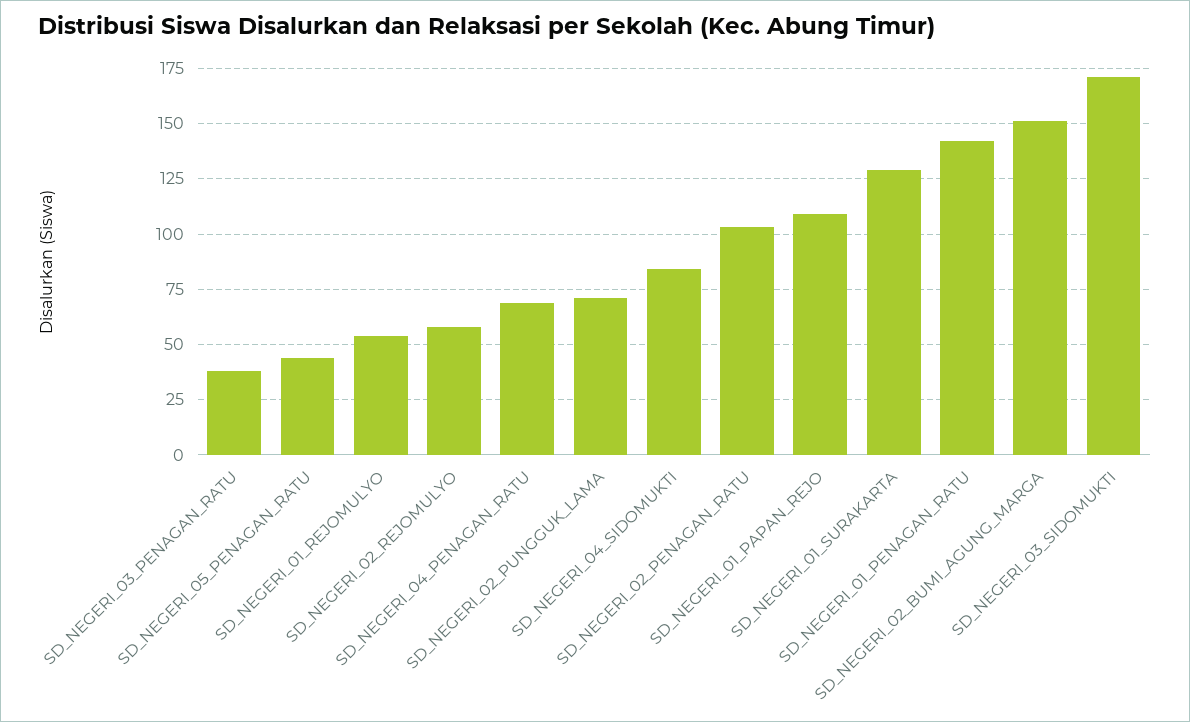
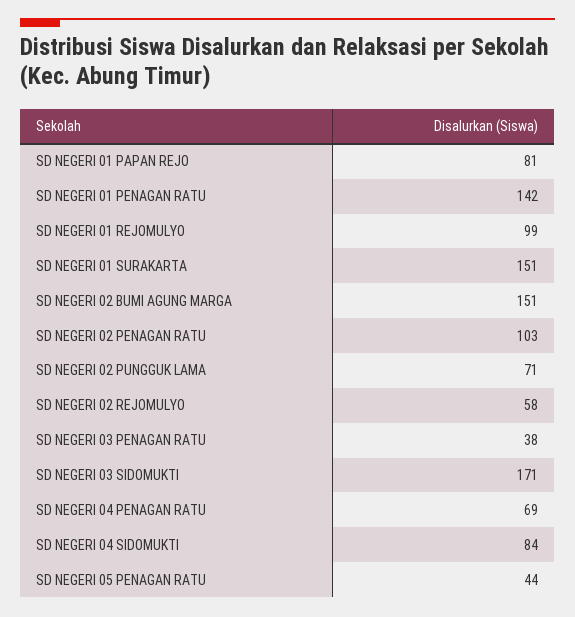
  {
    "SD_NEGERI_03_PENAGAN_RATU": 38,
    "SD_NEGERI_05_PENAGAN_RATU": 44,
-   "SD_NEGERI_01_REJOMULYO": 55,
+   "SD_NEGERI_01_REJOMULYO": 99,
    "SD_NEGERI_02_REJOMULYO": 58,
    "SD_NEGERI_04_PENAGAN_RATU": 69,
    "SD_NEGERI_02_PUNGGUK_LAMA": 71,
    "SD_NEGERI_04_SIDOMUKTI": 84,
    "SD_NEGERI_02_PENAGAN_RATU": 103,
-   "SD_NEGERI_01_PAPAN_REJO": 110,
+   "SD_NEGERI_01_PAPAN_REJO": 81,
-   "SD_NEGERI_01_SURAKARTA": 130,
+   "SD_NEGERI_01_SURAKARTA": 151,
    "SD_NEGERI_01_PENAGAN_RATU": 142,
    "SD_NEGERI_02_BUMI_AGUNG_MARGA": 151,
    "SD_NEGERI_03_SIDOMUKTI": 171
  }

